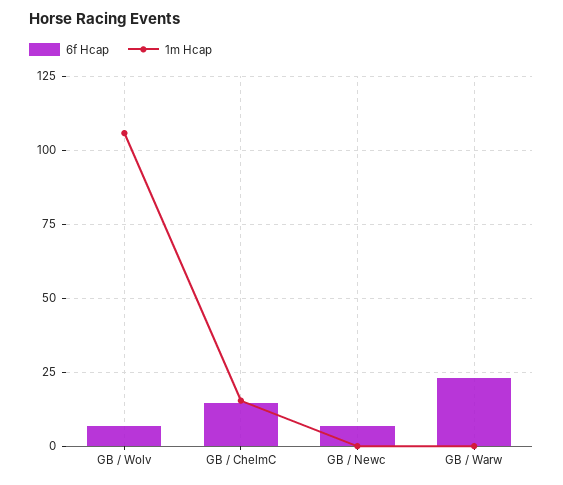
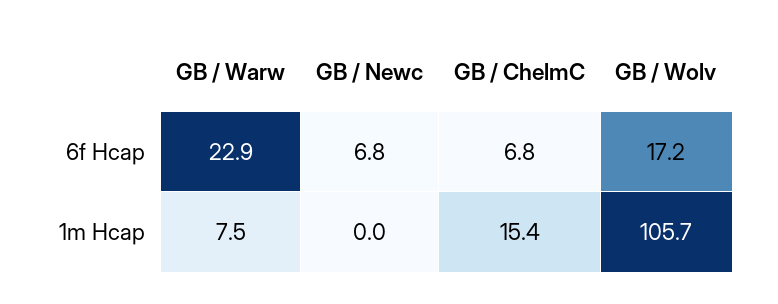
  {
    "6f Hcap": {
-     "GB / Wolv": 7.5,
+     "GB / Wolv": 17.2,
-     "GB / ChelmC": 15,
+     "GB / ChelmC": 6.8,
      "GB / Newc": 6.8,
      "GB / Warw": 22.9
    },
    "1m Hcap": {
      "GB / Wolv": 105.7,
      "GB / ChelmC": 15.4,
      "GB / Newc": 0,
-     "GB / Warw": 0
+     "GB / Warw": 7.5
    }
  }

